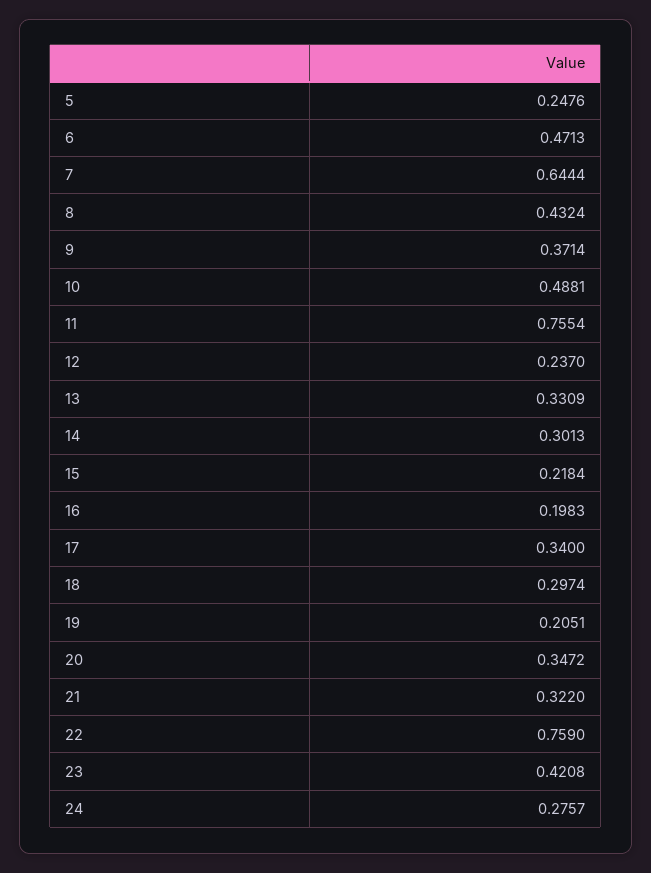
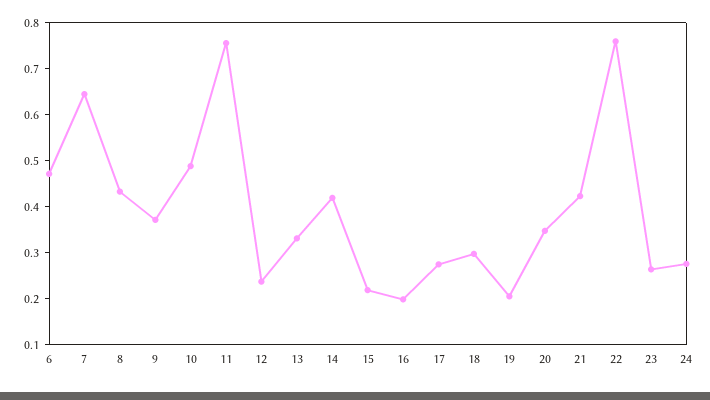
  {
-   "5": 0.2476,
    "6": 0.4713,
    "7": 0.6444,
    "8": 0.4324,
    "9": 0.3714,
    "10": 0.4881,
    "11": 0.7554,
    "12": 0.237,
    "13": 0.3309,
-   "14": 0.3013,
+   "14": 0.42,
    "15": 0.2184,
    "16": 0.1983,
-   "17": 0.34,
+   "17": 0.28,
    "18": 0.2974,
    "19": 0.2051,
    "20": 0.3472,
-   "21": 0.322,
+   "21": 0.42,
    "22": 0.759,
-   "23": 0.4208,
+   "23": 0.26,
    "24": 0.2757
  }

